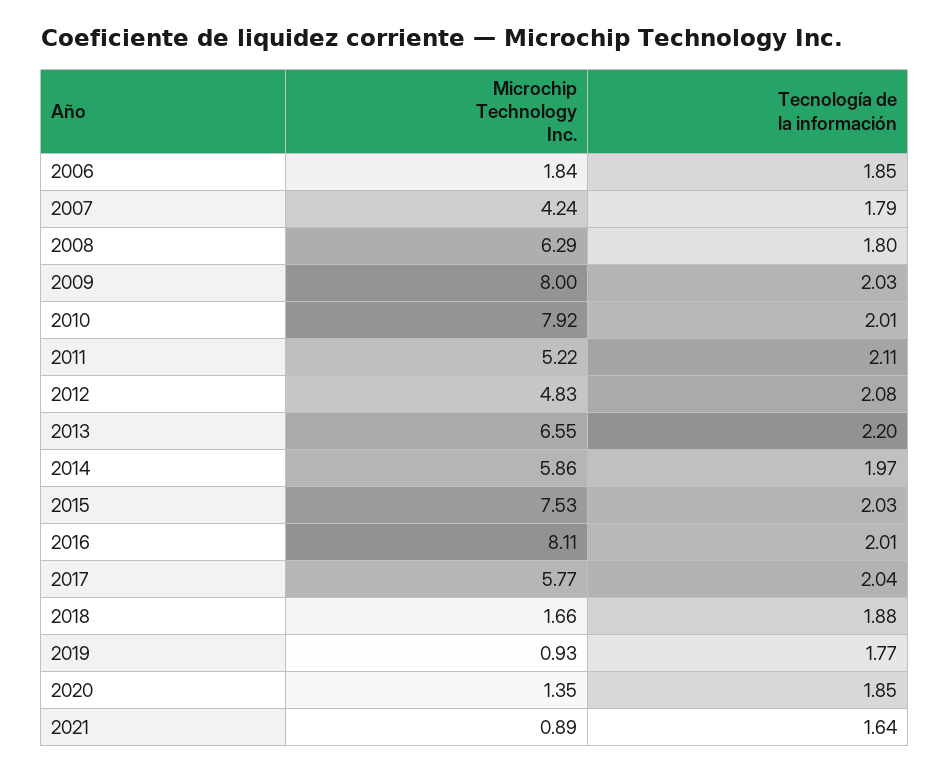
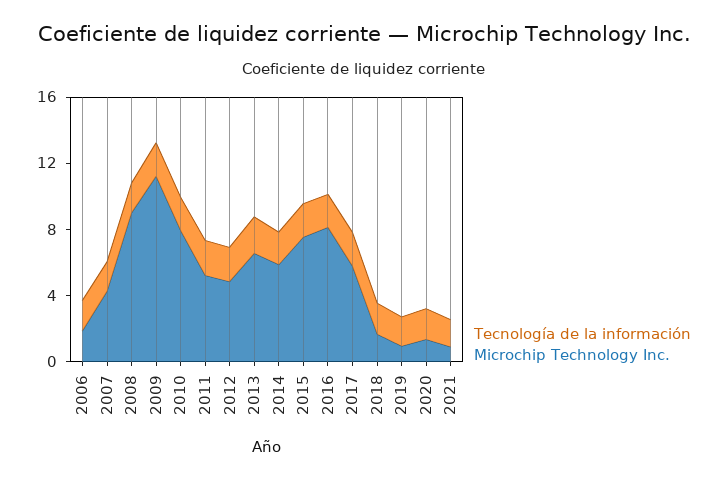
  {
    "Microchip Technology Inc.": {
      "2006": 1.84,
      "2007": 4.24,
-     "2008": 6.29,
+     "2008": 9,
-     "2009": 8,
+     "2009": 11,
      "2010": 7.92,
      "2011": 5.22,
      "2012": 4.83,
      "2013": 6.55,
      "2014": 5.86,
      "2015": 7.53,
      "2016": 8.11,
      "2017": 5.77,
      "2018": 1.66,
      "2019": 0.93,
      "2020": 1.35,
      "2021": 0.89
    },
    "Tecnología de la información": {
      "2006": 1.85,
      "2007": 1.79,
      "2008": 1.8,
      "2009": 2.03,
      "2010": 2.01,
      "2011": 2.11,
      "2012": 2.08,
      "2013": 2.2,
      "2014": 1.97,
      "2015": 2.03,
      "2016": 2.01,
      "2017": 2.04,
      "2018": 1.88,
      "2019": 1.77,
      "2020": 1.85,
      "2021": 1.64
    }
  }

